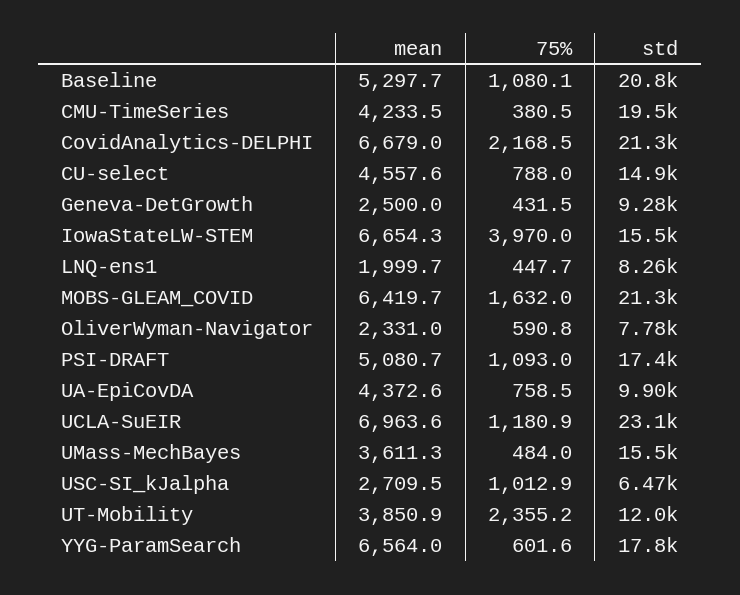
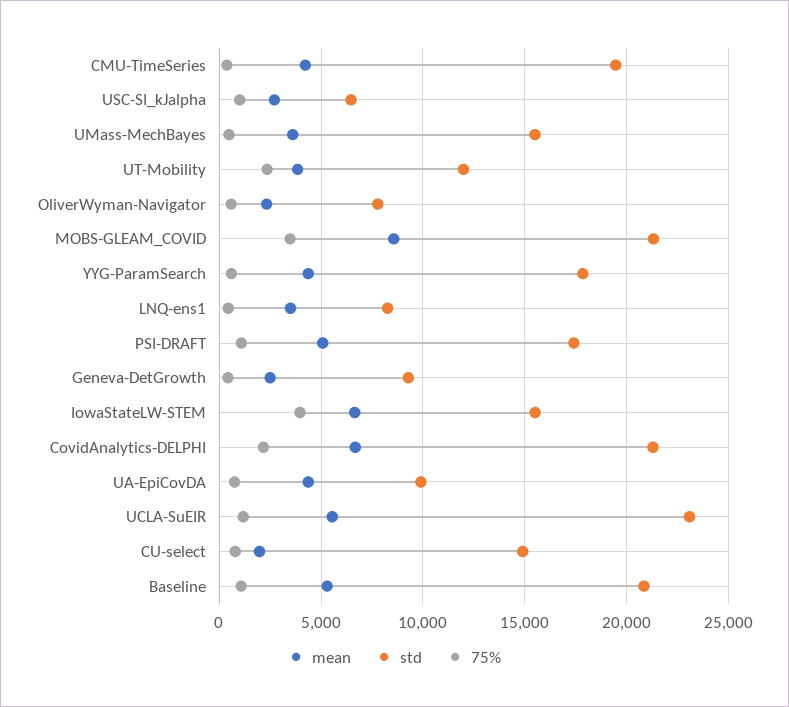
  {
    "mean": {
      "Baseline": 5297.7,
      "CMU-TimeSeries": 4233.5,
      "CovidAnalytics-DELPHI": 6679,
-     "CU-select": 4557.6,
+     "CU-select": 2000,
      "Geneva-DetGrowth": 2500,
      "IowaStateLW-STEM": 6654.3,
-     "LNQ-ens1": 1999.7,
+     "LNQ-ens1": 3500,
-     "MOBS-GLEAM_COVID": 6419.7,
+     "MOBS-GLEAM_COVID": 8500,
      "OliverWyman-Navigator": 2331,
      "PSI-DRAFT": 5080.7,
      "UA-EpiCovDA": 4372.6,
-     "UCLA-SuEIR": 6963.6,
+     "UCLA-SuEIR": 5500,
      "UMass-MechBayes": 3611.3,
      "USC-SI_kJalpha": 2709.5,
      "UT-Mobility": 3850.9,
-     "YYG-ParamSearch": 6564
+     "YYG-ParamSearch": 4500
    },
    "75%": {
      "Baseline": 1080.1,
      "CMU-TimeSeries": 380.5,
      "CovidAnalytics-DELPHI": 2168.5,
      "CU-select": 788,
      "Geneva-DetGrowth": 431.5,
      "IowaStateLW-STEM": 3970,
      "LNQ-ens1": 447.7,
-     "MOBS-GLEAM_COVID": 1632,
+     "MOBS-GLEAM_COVID": 3500,
      "OliverWyman-Navigator": 590.8,
      "PSI-DRAFT": 1093,
      "UA-EpiCovDA": 758.5,
      "UCLA-SuEIR": 1180.9,
      "UMass-MechBayes": 484,
      "USC-SI_kJalpha": 1012.9,
      "UT-Mobility": 2355.2,
      "YYG-ParamSearch": 601.6
    },
    "std": {
      "Baseline": 20800,
      "CMU-TimeSeries": 19500,
      "CovidAnalytics-DELPHI": 21300,
      "CU-select": 14900,
      "Geneva-DetGrowth": 9280,
      "IowaStateLW-STEM": 15500,
      "LNQ-ens1": 8260,
      "MOBS-GLEAM_COVID": 21300,
      "OliverWyman-Navigator": 7780,
      "PSI-DRAFT": 17400,
      "UA-EpiCovDA": 9900,
      "UCLA-SuEIR": 23100,
      "UMass-MechBayes": 15500,
      "USC-SI_kJalpha": 6470,
      "UT-Mobility": 12000,
      "YYG-ParamSearch": 17800
    }
  }

